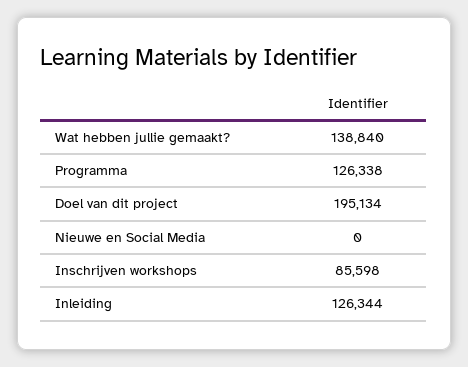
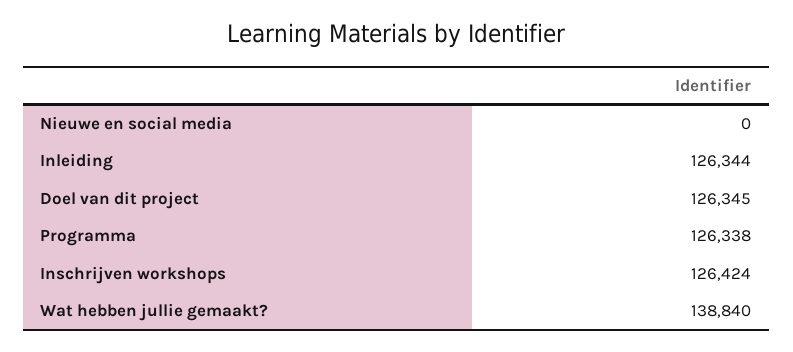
  {
    "Wat hebben jullie gemaakt?": 138840,
    "Programma": 126338,
-   "Doel van dit project": 195134,
+   "Doel van dit project": 126345,
    "Nieuwe en Social Media": 0,
-   "Inschrijven workshops": 85598,
+   "Inschrijven workshops": 126424,
    "Inleiding": 126344
  }

